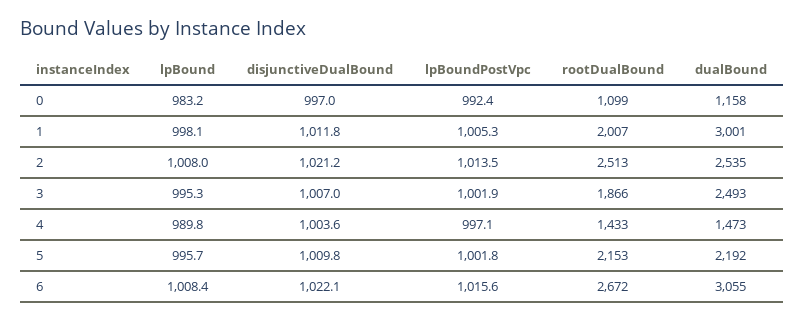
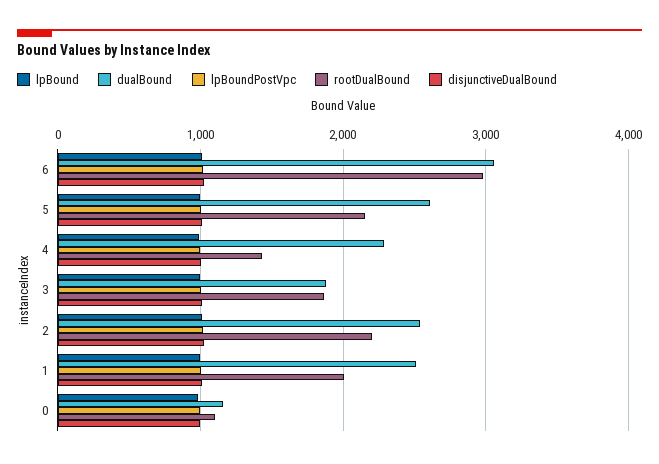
  {
    "lpBound": {
      "0": 983.2,
      "1": 998.1,
      "2": 1008,
      "3": 995.3,
      "4": 989.8,
      "5": 995.7,
      "6": 1008.4
    },
    "disjunctiveDualBound": {
      "0": 997,
      "1": 1011.8,
      "2": 1021.2,
      "3": 1007,
      "4": 1003.6,
      "5": 1009.8,
      "6": 1022.1
    },
    "lpBoundPostVpc": {
      "0": 992.4,
      "1": 1005.3,
      "2": 1013.5,
      "3": 1001.9,
      "4": 997.1,
      "5": 1001.8,
      "6": 1015.6
    },
    "rootDualBound": {
      "0": 1099,
      "1": 2007,
-     "2": 2513,
+     "2": 2200,
      "3": 1866,
      "4": 1433,
      "5": 2153,
-     "6": 2672
+     "6": 3000
    },
    "dualBound": {
      "0": 1158,
-     "1": 3001,
+     "1": 2500,
      "2": 2535,
-     "3": 2493,
+     "3": 1900,
-     "4": 1473,
+     "4": 2300,
-     "5": 2192,
+     "5": 2600,
      "6": 3055
    }
  }

